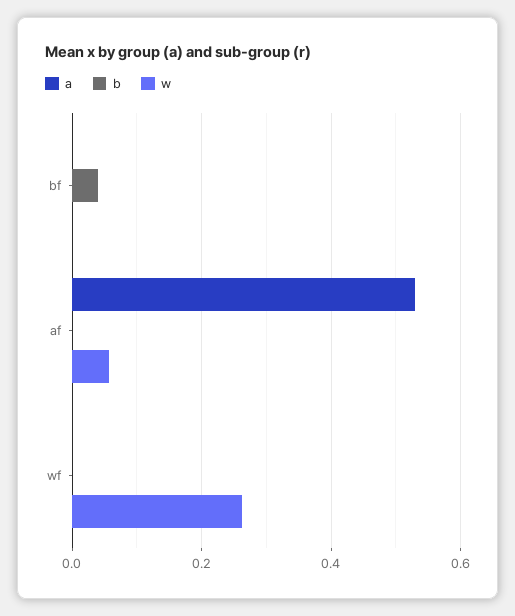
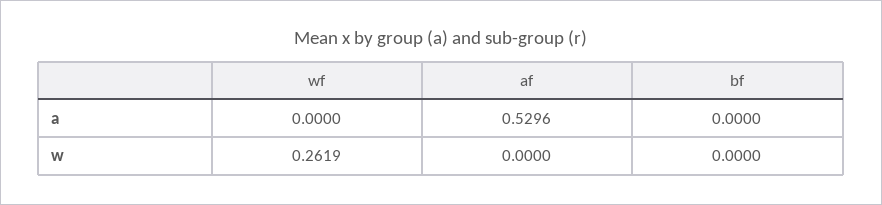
  {
    "a": {
      "bf": 0,
      "af": 0.5296,
      "wf": 0
    },
-   "b": {
-     "bf": 0.04,
-     "af": 0,
-     "wf": 0
-   },
    "w": {
      "bf": 0,
-     "af": 0.06,
+     "af": 0,
      "wf": 0.2619
    }
  }

